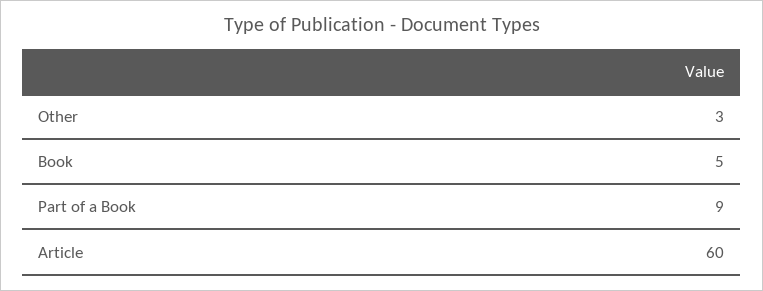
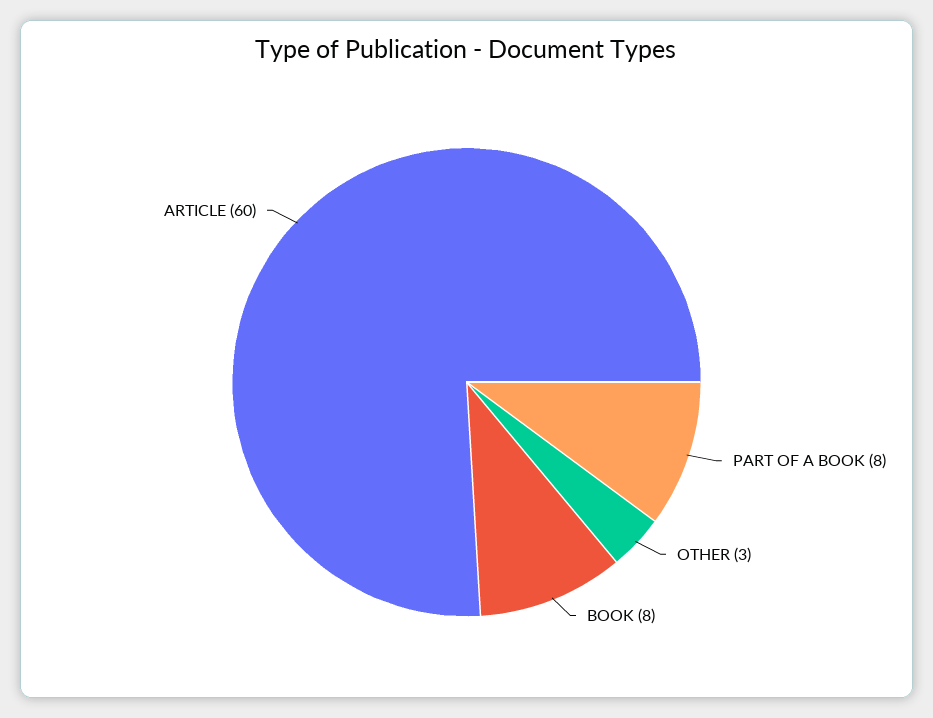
  {
    "Other": 3,
-   "Book": 5,
+   "Book": 8,
-   "Part of a Book": 9,
+   "Part of a Book": 8,
    "Article": 60
  }

